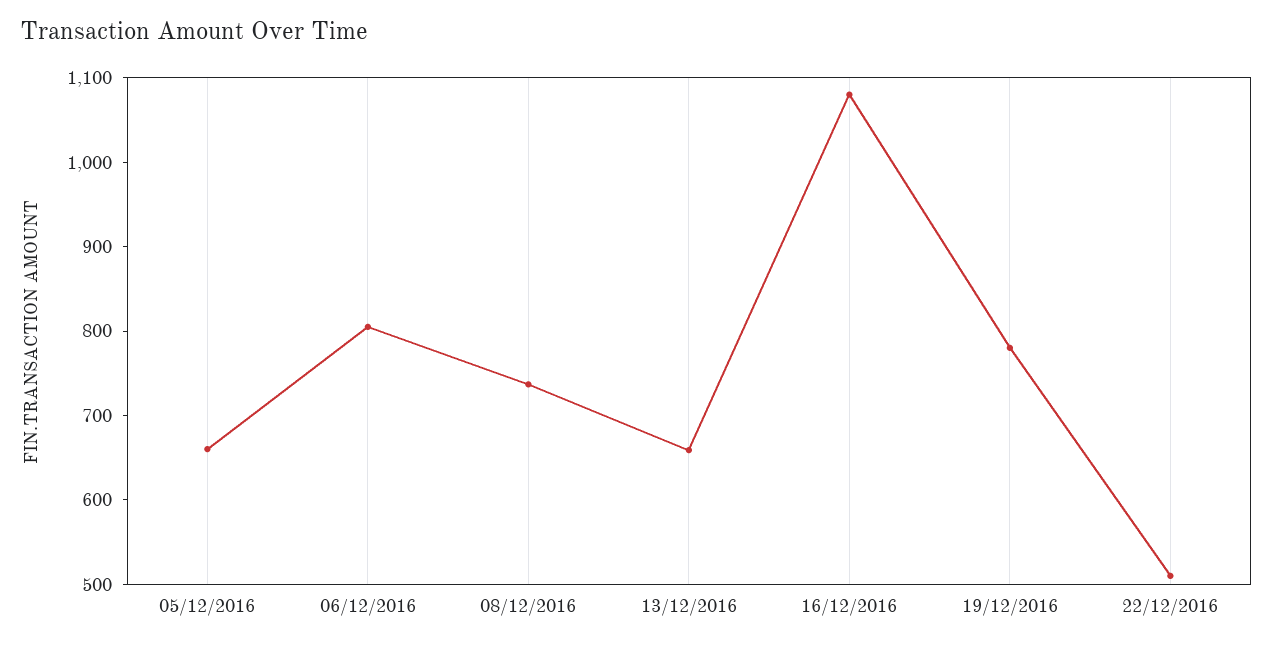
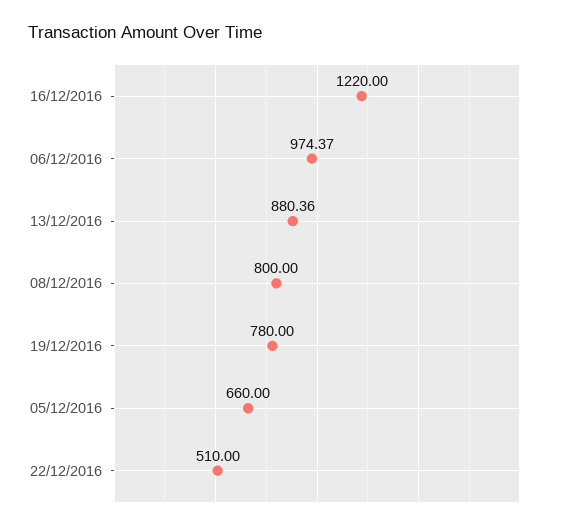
  {
    "05/12/2016": 660,
-   "06/12/2016": 800,
+   "06/12/2016": 974.37,
-   "08/12/2016": 740,
+   "08/12/2016": 800,
-   "13/12/2016": 660,
+   "13/12/2016": 880.36,
-   "16/12/2016": 1080,
+   "16/12/2016": 1220,
    "19/12/2016": 780,
    "22/12/2016": 510
  }

